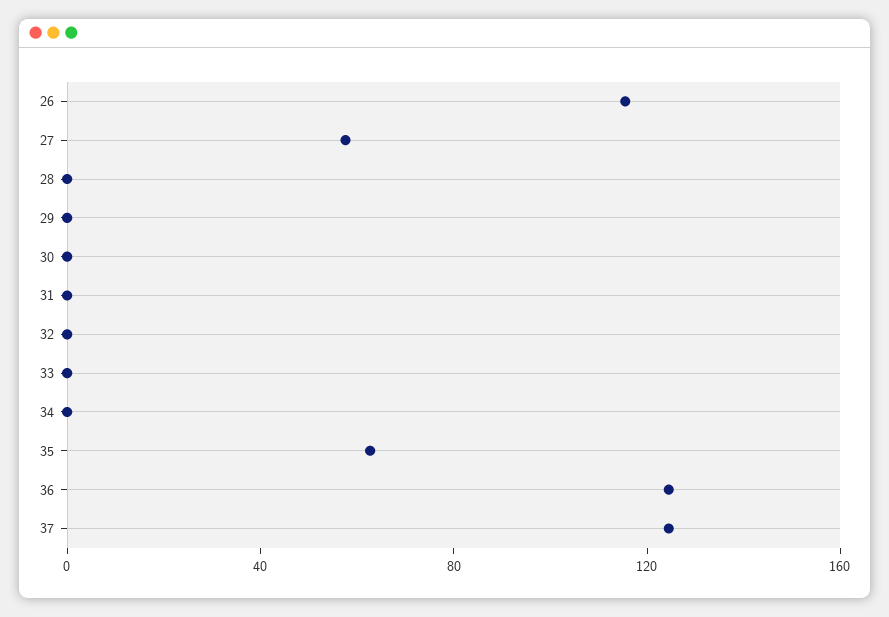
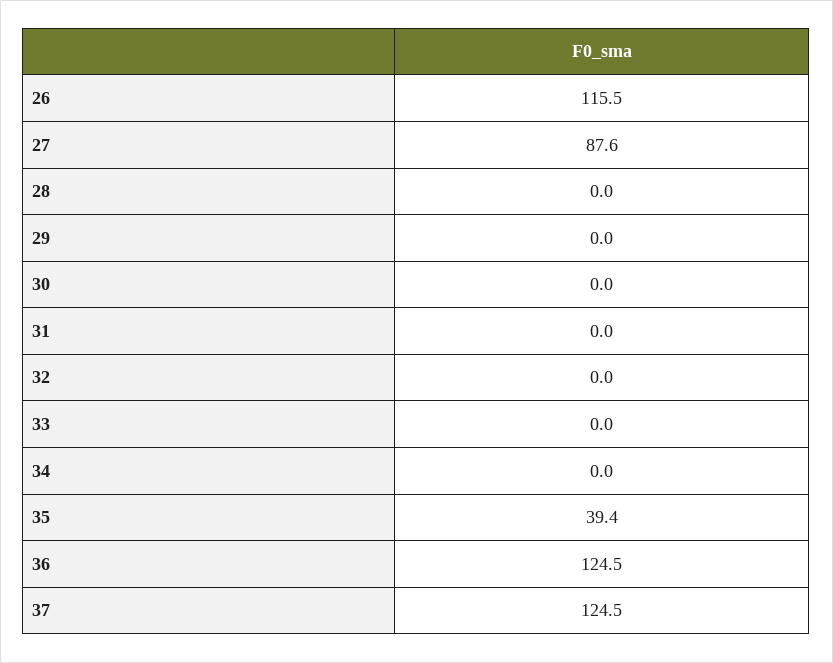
  {
    "26": 115.5,
-   "27": 60,
+   "27": 87.6,
    "28": 0,
    "29": 0,
    "30": 0,
    "31": 0,
    "32": 0,
    "33": 0,
    "34": 0,
-   "35": 60,
+   "35": 39.4,
    "36": 124.5,
    "37": 124.5
  }

